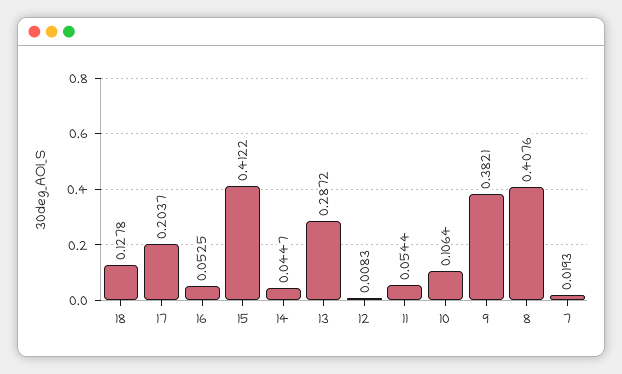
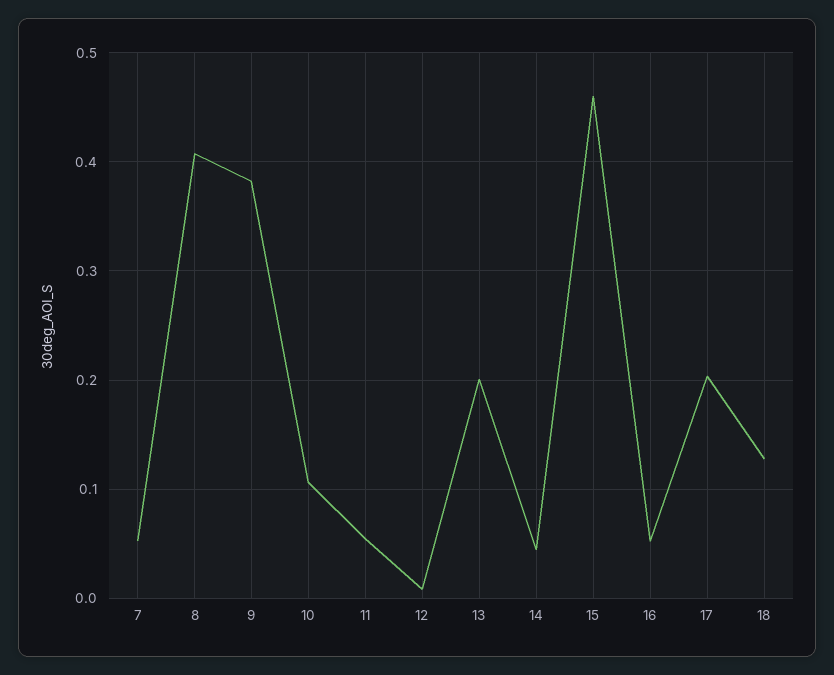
  {
    "18": 0.1278,
    "17": 0.2037,
    "16": 0.0525,
-   "15": 0.4122,
+   "15": 0.46,
    "14": 0.0447,
-   "13": 0.2872,
+   "13": 0.2,
    "12": 0.0083,
    "11": 0.0544,
    "10": 0.1064,
    "9": 0.3821,
    "8": 0.4076,
-   "7": 0.0193
+   "7": 0.05
  }

